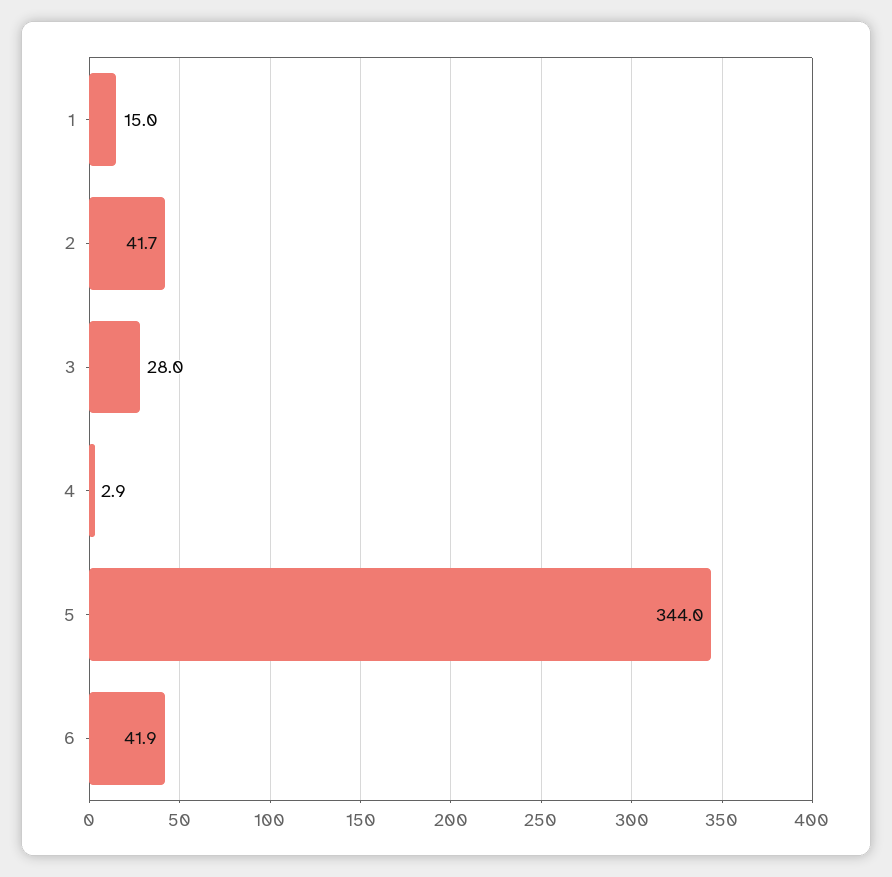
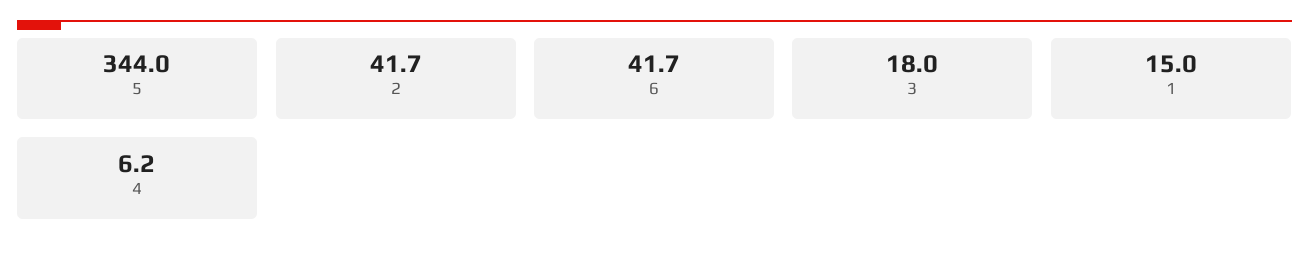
  {
    "1": 15,
    "2": 41.7,
-   "3": 28,
+   "3": 18,
-   "4": 2.9,
+   "4": 6.2,
    "5": 344,
-   "6": 41.9
+   "6": 41.7
  }

